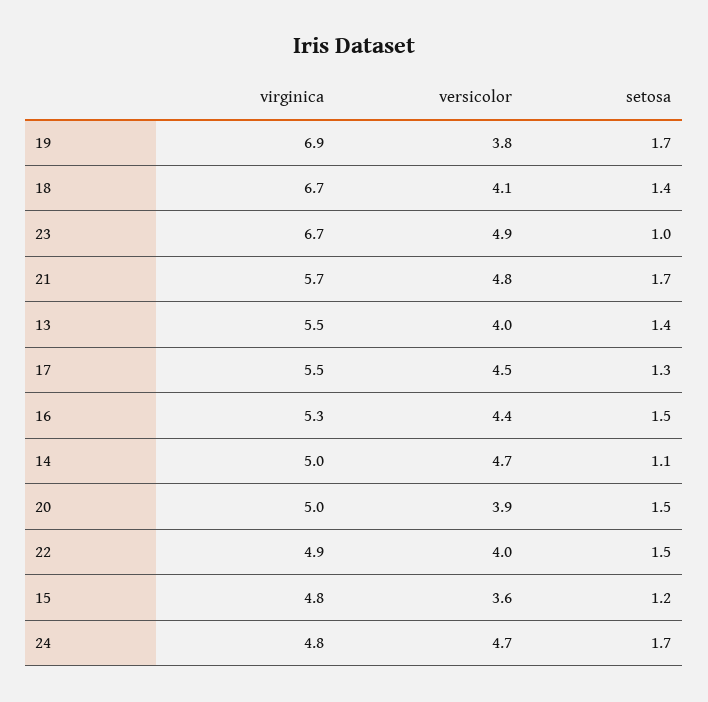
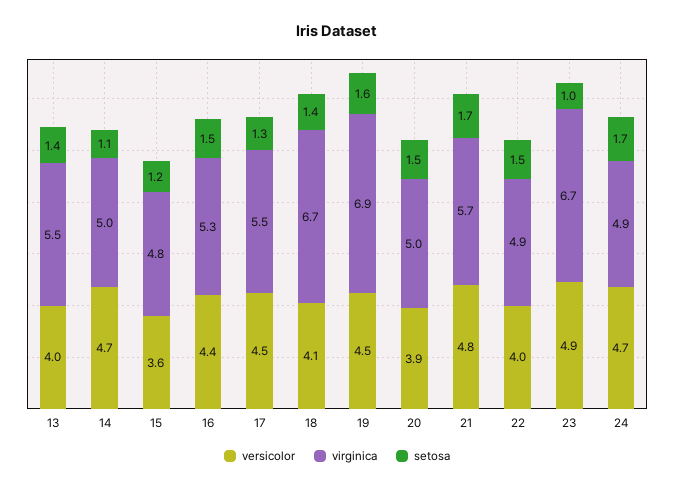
  {
    "virginica": {
      "19": 6.9,
      "18": 6.7,
      "23": 6.7,
      "21": 5.7,
      "13": 5.5,
      "17": 5.5,
      "16": 5.3,
      "14": 5,
      "20": 5,
      "22": 4.9,
      "15": 4.8,
-     "24": 4.8
+     "24": 4.9
    },
    "versicolor": {
-     "19": 3.8,
+     "19": 4.5,
      "18": 4.1,
      "23": 4.9,
      "21": 4.8,
      "13": 4,
      "17": 4.5,
      "16": 4.4,
      "14": 4.7,
      "20": 3.9,
      "22": 4,
      "15": 3.6,
      "24": 4.7
    },
    "setosa": {
-     "19": 1.7,
+     "19": 1.6,
      "18": 1.4,
      "23": 1,
      "21": 1.7,
      "13": 1.4,
      "17": 1.3,
      "16": 1.5,
      "14": 1.1,
      "20": 1.5,
      "22": 1.5,
      "15": 1.2,
      "24": 1.7
    }
  }

